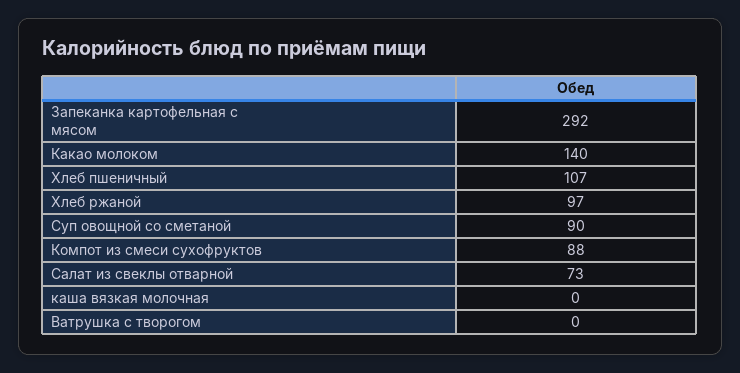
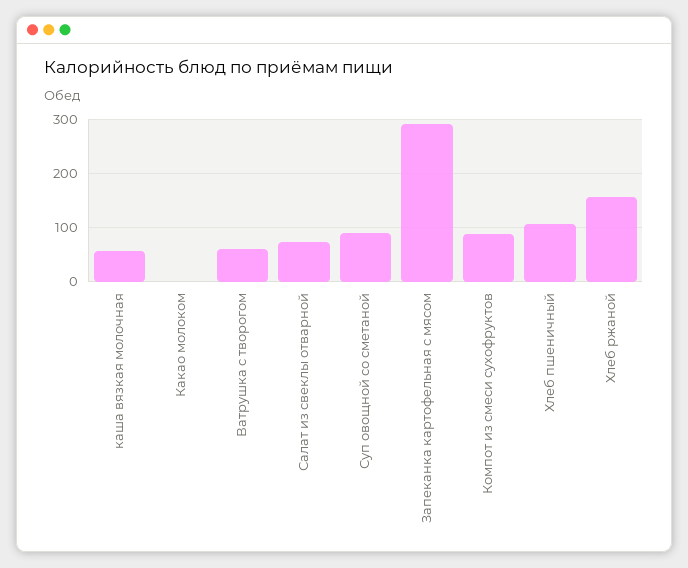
  {
    "Запеканка картофельная с мясом": 292,
-   "Какао молоком": 140,
+   "Какао молоком": 0,
    "Хлеб пшеничный": 107,
-   "Хлеб ржаной": 97,
+   "Хлеб ржаной": 160,
    "Суп овощной со сметаной": 90,
    "Компот из смеси сухофруктов": 88,
    "Салат из свеклы отварной": 73,
-   "каша вязкая молочная": 0,
+   "каша вязкая молочная": 60,
-   "Ватрушка с творогом": 0
+   "Ватрушка с творогом": 60
  }

